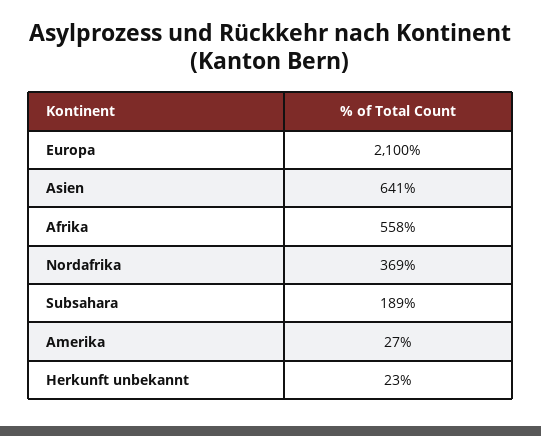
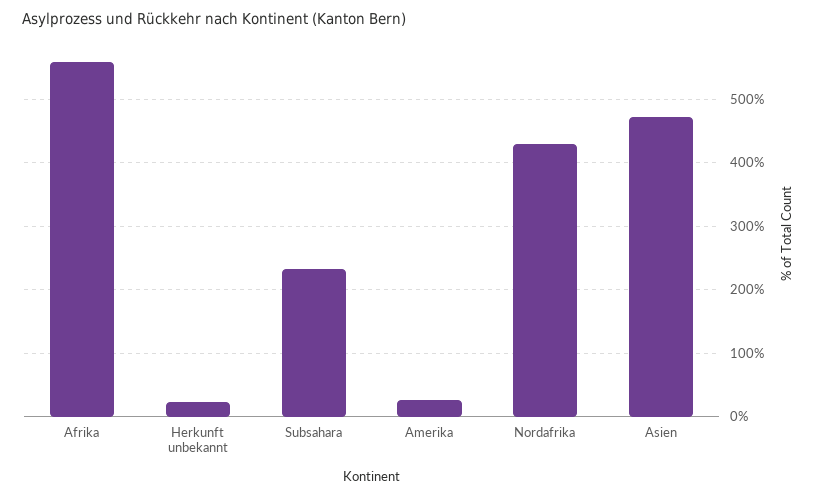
  {
-   "Europa": 2100,
-   "Asien": 641,
+   "Asien": 470,
    "Afrika": 558,
-   "Nordafrika": 369,
+   "Nordafrika": 430,
-   "Subsahara": 189,
+   "Subsahara": 230,
    "Amerika": 27,
    "Herkunft unbekannt": 23
  }

